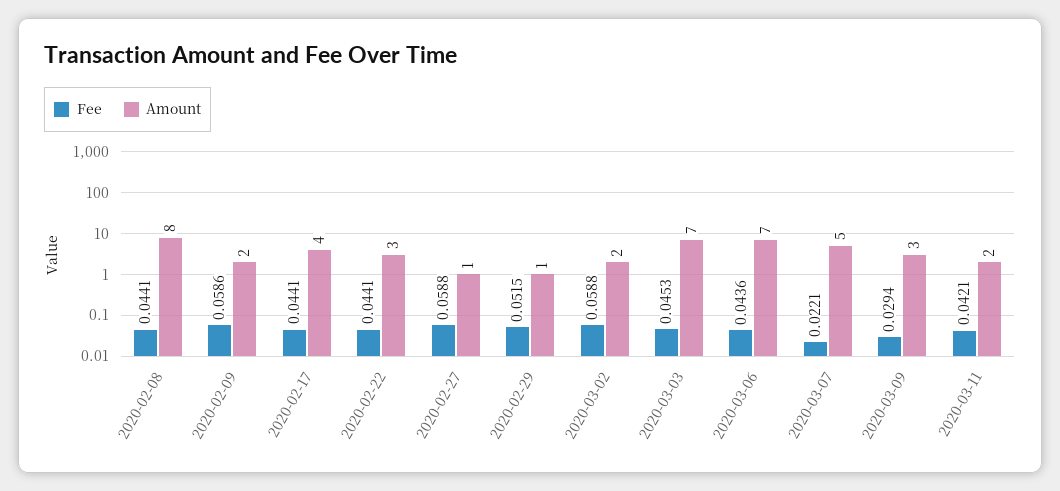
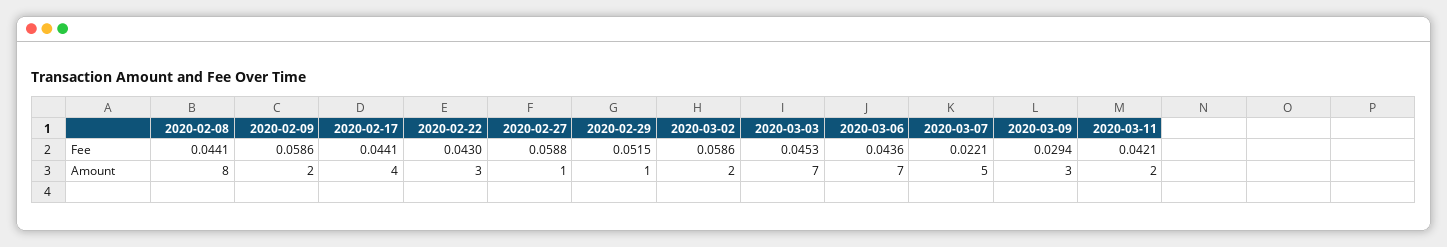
  {
    "Fee": {
      "2020-02-08": 0.0441,
      "2020-02-09": 0.0586,
      "2020-02-17": 0.0441,
-     "2020-02-22": 0.0441,
+     "2020-02-22": 0.043,
      "2020-02-27": 0.0588,
      "2020-02-29": 0.0515,
-     "2020-03-02": 0.0588,
+     "2020-03-02": 0.0586,
      "2020-03-03": 0.0453,
      "2020-03-06": 0.0436,
      "2020-03-07": 0.0221,
      "2020-03-09": 0.0294,
      "2020-03-11": 0.0421
    },
    "Amount": {
      "2020-02-08": 8,
      "2020-02-09": 2,
      "2020-02-17": 4,
      "2020-02-22": 3,
      "2020-02-27": 1,
      "2020-02-29": 1,
      "2020-03-02": 2,
      "2020-03-03": 7,
      "2020-03-06": 7,
      "2020-03-07": 5,
      "2020-03-09": 3,
      "2020-03-11": 2
    }
  }

